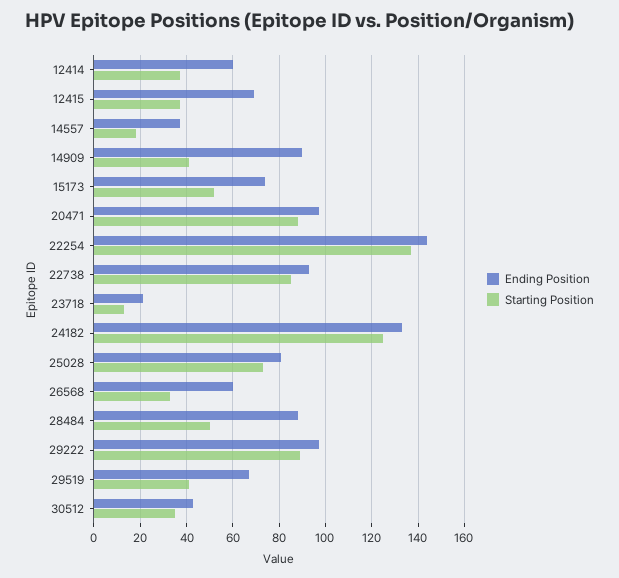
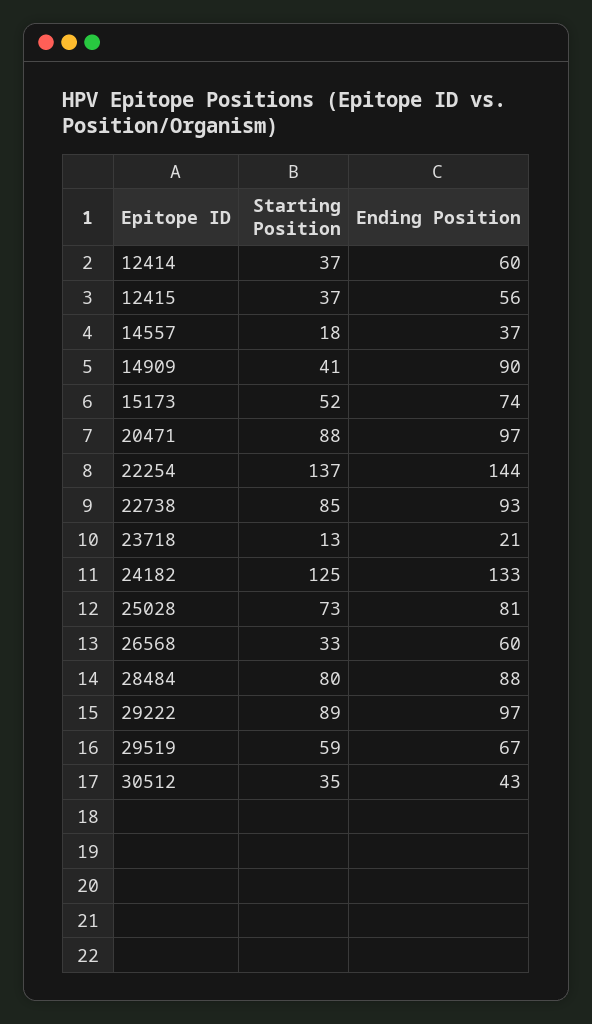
  {
    "Ending Position": {
      "12414": 60,
-     "12415": 70,
+     "12415": 56,
      "14557": 37,
      "14909": 90,
      "15173": 74,
      "20471": 97,
      "22254": 144,
      "22738": 93,
      "23718": 21,
      "24182": 133,
      "25028": 81,
      "26568": 60,
      "28484": 88,
      "29222": 97,
      "29519": 67,
      "30512": 43
    },
    "Starting Position": {
      "12414": 37,
      "12415": 37,
      "14557": 18,
      "14909": 41,
      "15173": 52,
      "20471": 88,
      "22254": 137,
      "22738": 85,
      "23718": 13,
      "24182": 125,
      "25028": 73,
      "26568": 33,
-     "28484": 50,
+     "28484": 80,
      "29222": 89,
-     "29519": 40,
+     "29519": 59,
      "30512": 35
    }
  }

